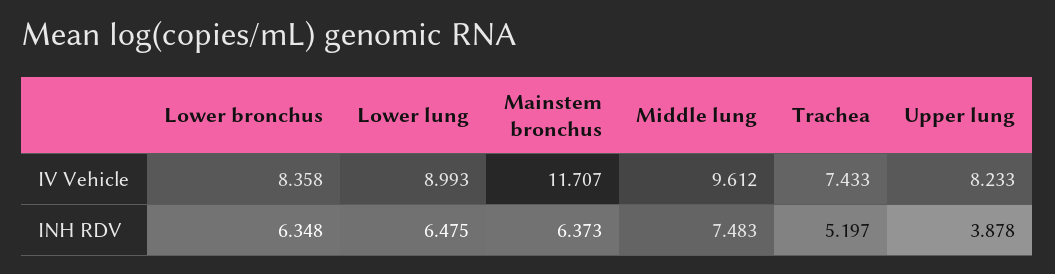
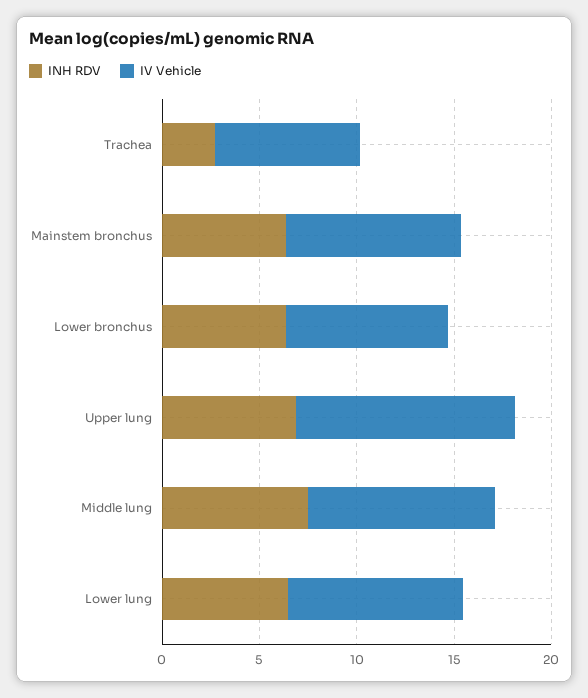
  {
    "IV Vehicle": {
      "Lower bronchus": 8.358,
      "Lower lung": 8.993,
-     "Mainstem bronchus": 11.707,
+     "Mainstem bronchus": 9,
      "Middle lung": 9.612,
      "Trachea": 7.433,
-     "Upper lung": 8.233
+     "Upper lung": 11
    },
    "INH RDV": {
      "Lower bronchus": 6.348,
      "Lower lung": 6.475,
      "Mainstem bronchus": 6.373,
      "Middle lung": 7.483,
-     "Trachea": 5.197,
+     "Trachea": 3,
-     "Upper lung": 3.878
+     "Upper lung": 7
    }
  }

